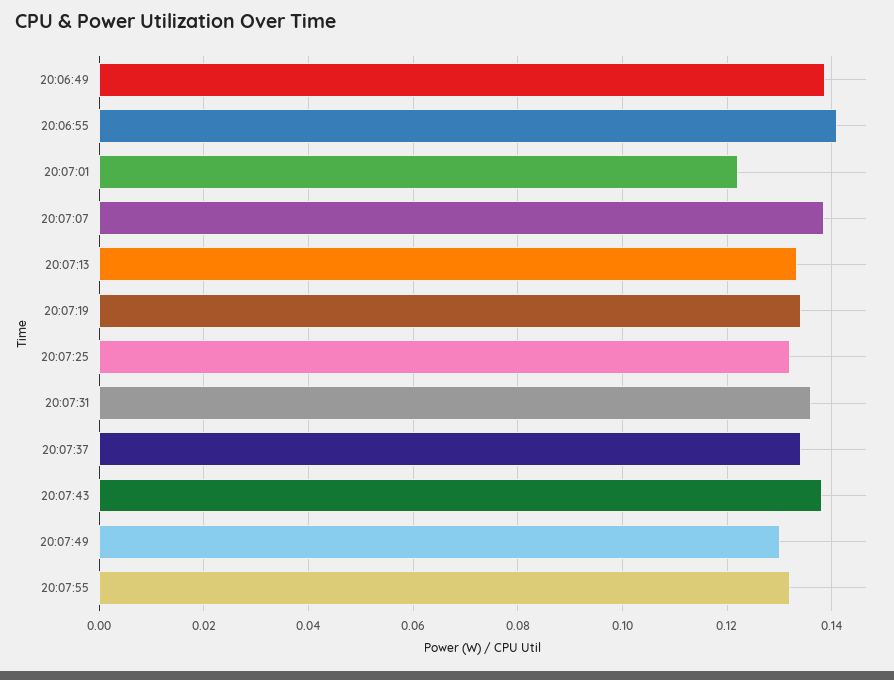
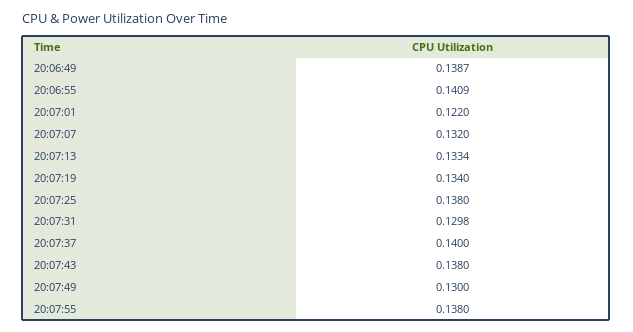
  {
    "20:06:49": 0.1387,
    "20:06:55": 0.1409,
    "20:07:01": 0.122,
-   "20:07:07": 0.138,
+   "20:07:07": 0.132,
    "20:07:13": 0.1334,
    "20:07:19": 0.134,
-   "20:07:25": 0.132,
+   "20:07:25": 0.138,
-   "20:07:31": 0.136,
+   "20:07:31": 0.1298,
-   "20:07:37": 0.134,
+   "20:07:37": 0.14,
    "20:07:43": 0.138,
    "20:07:49": 0.13,
-   "20:07:55": 0.132
+   "20:07:55": 0.138
  }

